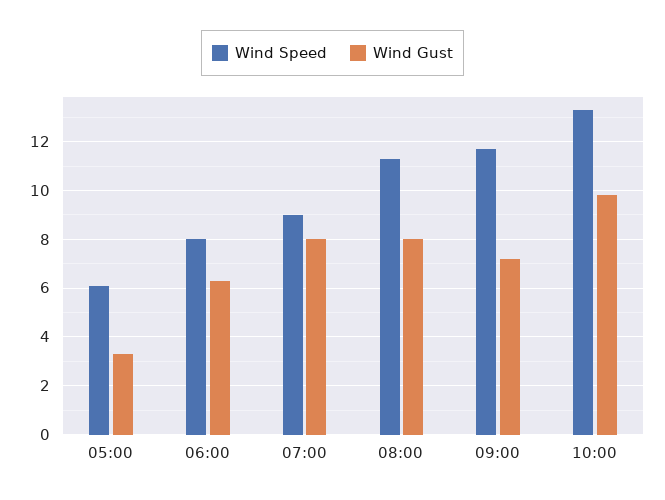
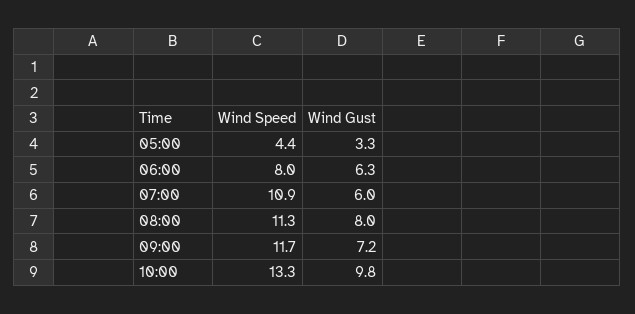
  {
    "Wind Speed": {
-     "05:00": 6,
+     "05:00": 4.4,
      "06:00": 8,
-     "07:00": 9,
+     "07:00": 10.9,
      "08:00": 11.3,
      "09:00": 11.7,
      "10:00": 13.3
    },
    "Wind Gust": {
      "05:00": 3.3,
      "06:00": 6.3,
-     "07:00": 8,
+     "07:00": 6,
      "08:00": 8,
      "09:00": 7.2,
      "10:00": 9.8
    }
  }

